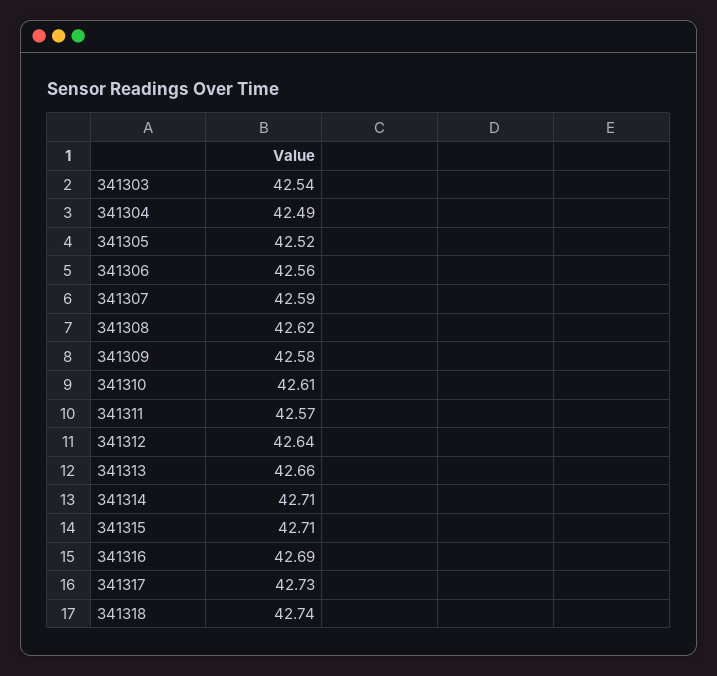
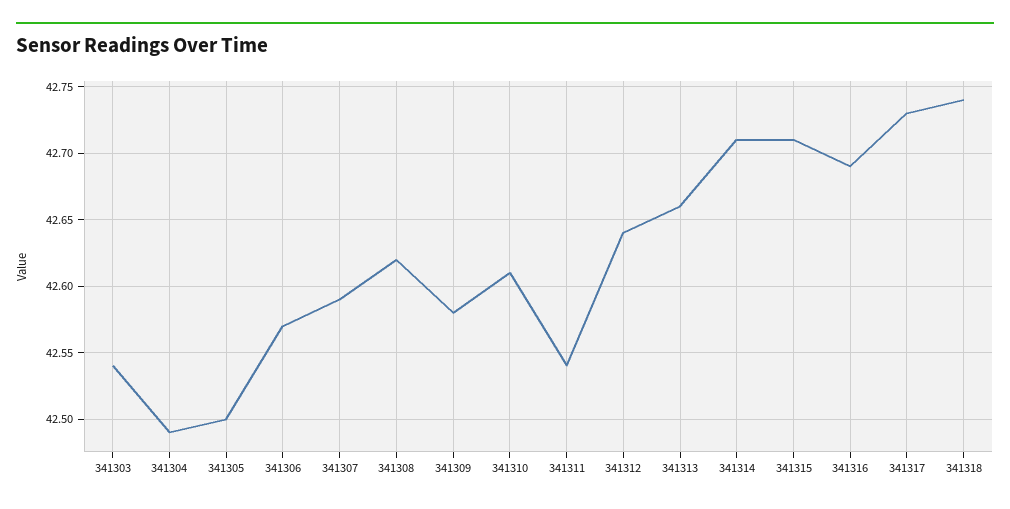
  {
    "341303": 42.54,
    "341304": 42.49,
-   "341305": 42.52,
+   "341305": 42.5,
-   "341306": 42.56,
+   "341306": 42.57,
    "341307": 42.59,
    "341308": 42.62,
    "341309": 42.58,
    "341310": 42.61,
-   "341311": 42.57,
+   "341311": 42.54,
    "341312": 42.64,
    "341313": 42.66,
    "341314": 42.71,
    "341315": 42.71,
    "341316": 42.69,
    "341317": 42.73,
    "341318": 42.74
  }

